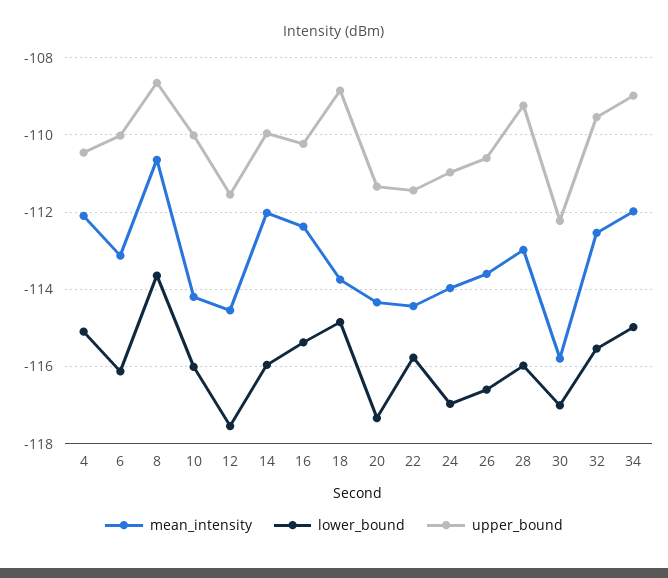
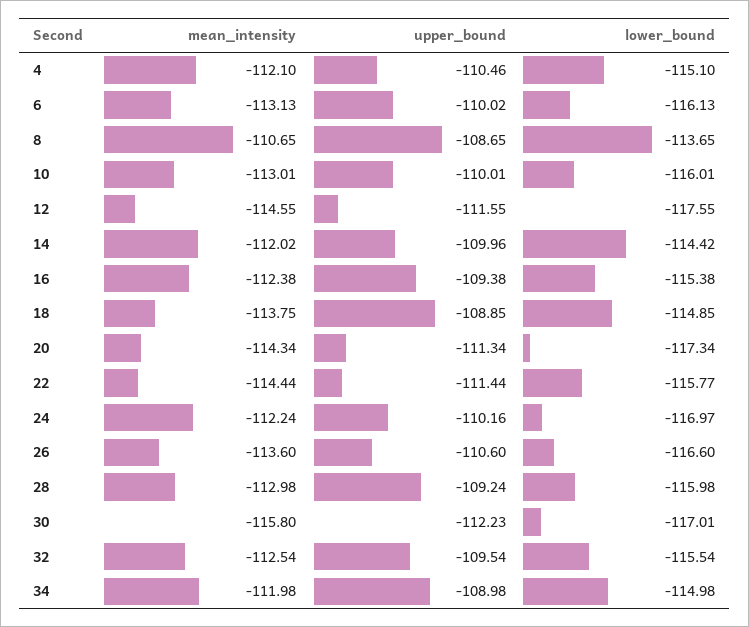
  {
    "mean_intensity": {
      "4": -112.1,
      "6": -113.13,
      "8": -110.65,
-     "10": -114.2,
+     "10": -113.01,
      "12": -114.55,
      "14": -112.02,
      "16": -112.38,
      "18": -113.75,
      "20": -114.34,
      "22": -114.44,
-     "24": -114,
+     "24": -112.24,
      "26": -113.6,
      "28": -112.98,
      "30": -115.8,
      "32": -112.54,
      "34": -111.98
    },
    "lower_bound": {
      "4": -115.1,
      "6": -116.13,
      "8": -113.65,
      "10": -116.01,
      "12": -117.55,
-     "14": -116,
+     "14": -114.42,
      "16": -115.38,
      "18": -114.85,
      "20": -117.34,
      "22": -115.77,
      "24": -116.97,
      "26": -116.6,
      "28": -115.98,
      "30": -117.01,
      "32": -115.54,
      "34": -114.98
    },
    "upper_bound": {
      "4": -110.46,
      "6": -110.02,
      "8": -108.65,
      "10": -110.01,
      "12": -111.55,
      "14": -109.96,
-     "16": -110.2,
+     "16": -109.38,
      "18": -108.85,
      "20": -111.34,
      "22": -111.44,
-     "24": -111,
+     "24": -110.16,
      "26": -110.6,
      "28": -109.24,
      "30": -112.23,
      "32": -109.54,
      "34": -108.98
    }
  }

